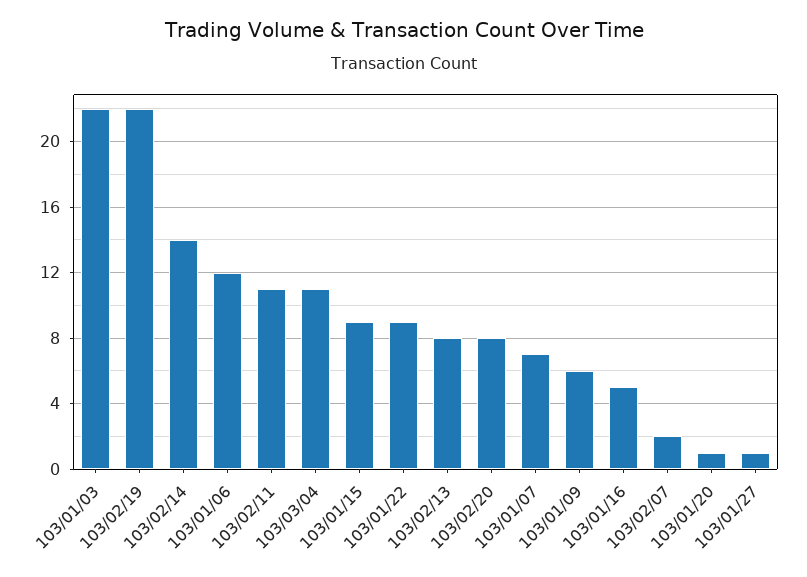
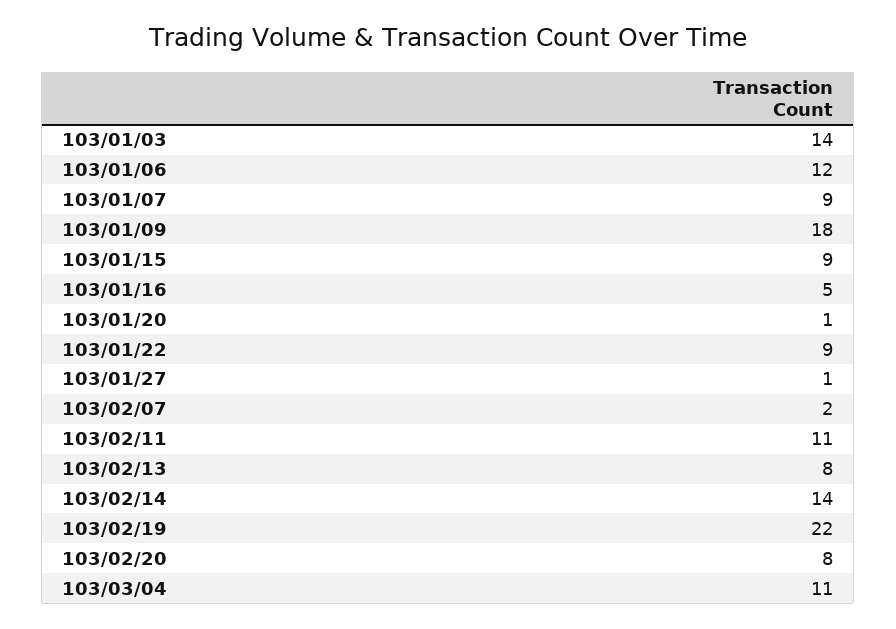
  {
-   "103/01/03": 22,
+   "103/01/03": 14,
    "103/02/19": 22,
    "103/02/14": 14,
    "103/01/06": 12,
    "103/02/11": 11,
    "103/03/04": 11,
    "103/01/15": 9,
    "103/01/22": 9,
    "103/02/13": 8,
    "103/02/20": 8,
-   "103/01/07": 7,
+   "103/01/07": 9,
-   "103/01/09": 6,
+   "103/01/09": 18,
    "103/01/16": 5,
    "103/02/07": 2,
    "103/01/20": 1,
    "103/01/27": 1
  }

